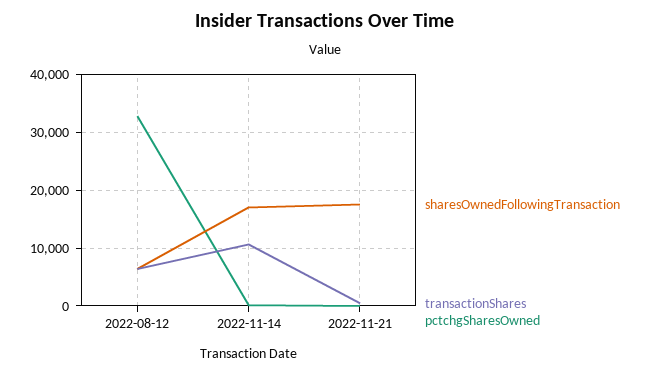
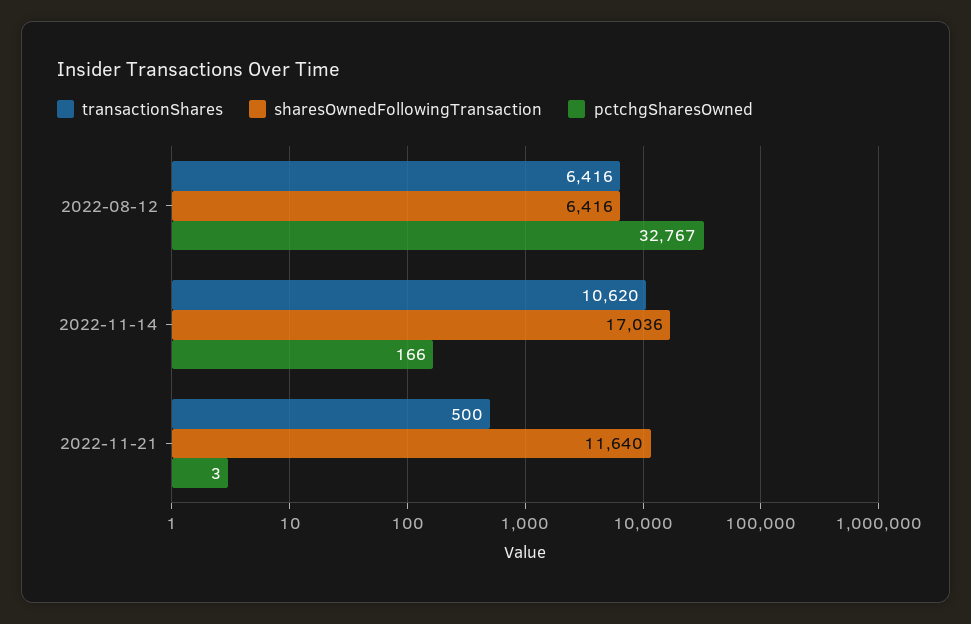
  {
    "sharesOwnedFollowingTransaction": {
      "2022-08-12": 6416,
      "2022-11-14": 17036,
-     "2022-11-21": 18000
+     "2022-11-21": 11640
    },
    "transactionShares": {
      "2022-08-12": 6416,
      "2022-11-14": 10620,
      "2022-11-21": 500
    },
    "pctchgSharesOwned": {
      "2022-08-12": 32767,
      "2022-11-14": 166,
      "2022-11-21": 3
    }
  }

